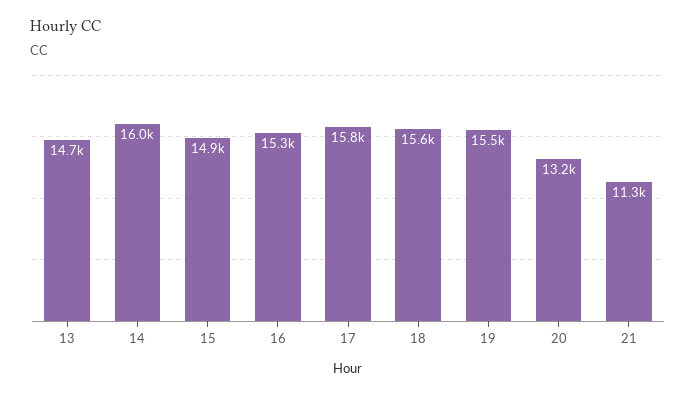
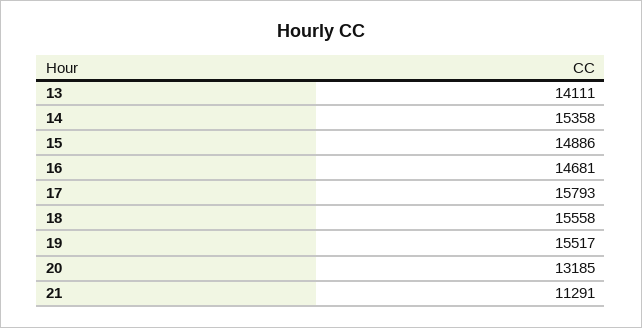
  {
-   "13": 14700,
+   "13": 14111,
-   "14": 16000,
+   "14": 15358,
    "15": 14886,
-   "16": 15300,
+   "16": 14681,
    "17": 15793,
    "18": 15558,
    "19": 15517,
    "20": 13185,
    "21": 11291
  }

